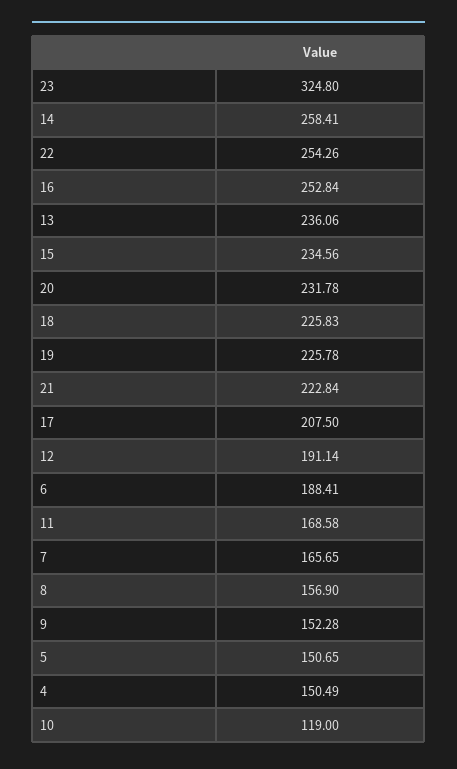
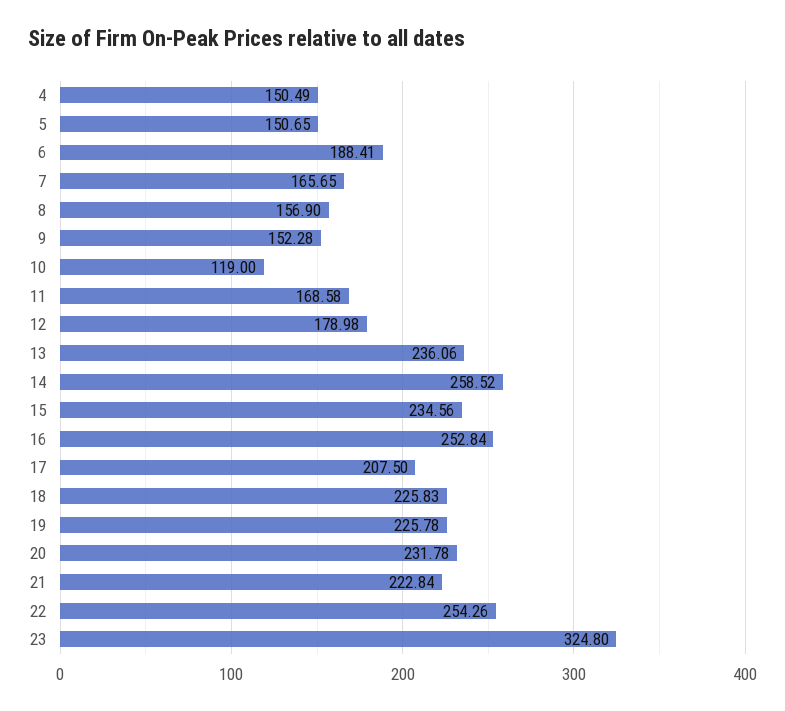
  {
    "23": 324.8,
-   "14": 258.41,
+   "14": 258.52,
    "22": 254.26,
    "16": 252.84,
    "13": 236.06,
    "15": 234.56,
    "20": 231.78,
    "18": 225.83,
    "19": 225.78,
    "21": 222.84,
    "17": 207.5,
-   "12": 191.14,
+   "12": 178.98,
    "6": 188.41,
    "11": 168.58,
    "7": 165.65,
    "8": 156.9,
    "9": 152.28,
    "5": 150.65,
    "4": 150.49,
    "10": 119
  }

